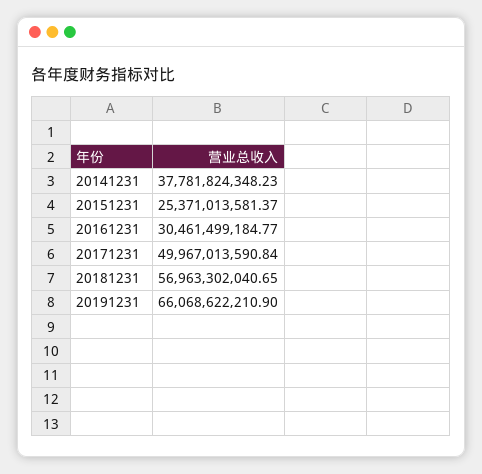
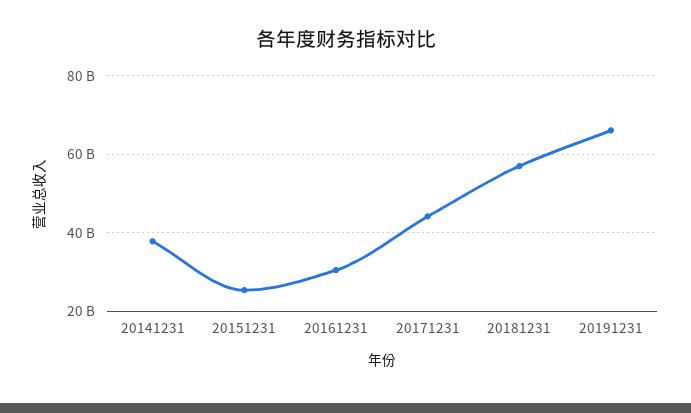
  {
    "20141231": 37781824348.23,
    "20151231": 25371013581.37,
    "20161231": 30461499184.77,
-   "20171231": 49967013590.84,
+   "20171231": 44000000000,
    "20181231": 56963302040.65,
    "20191231": 66068622210.9
  }

